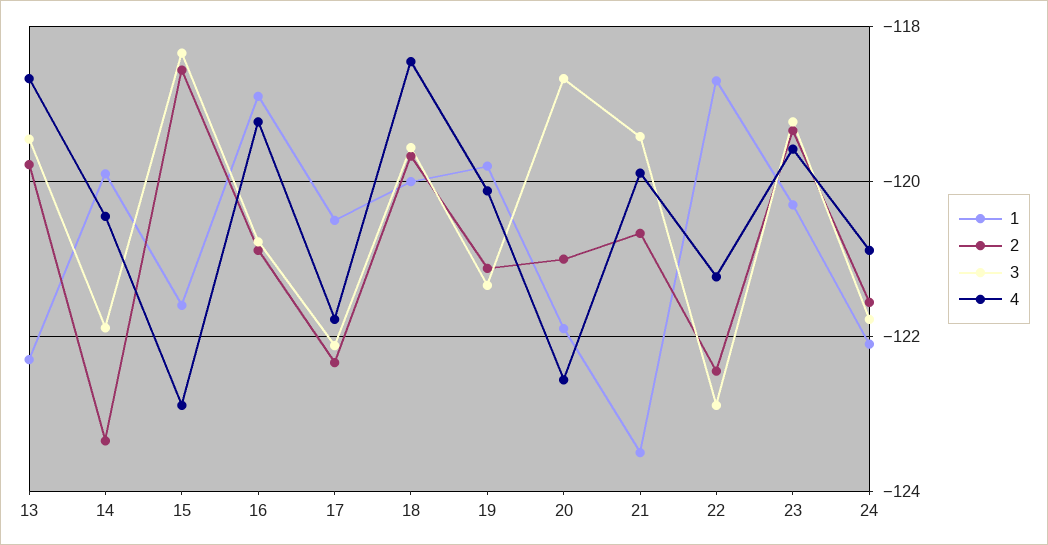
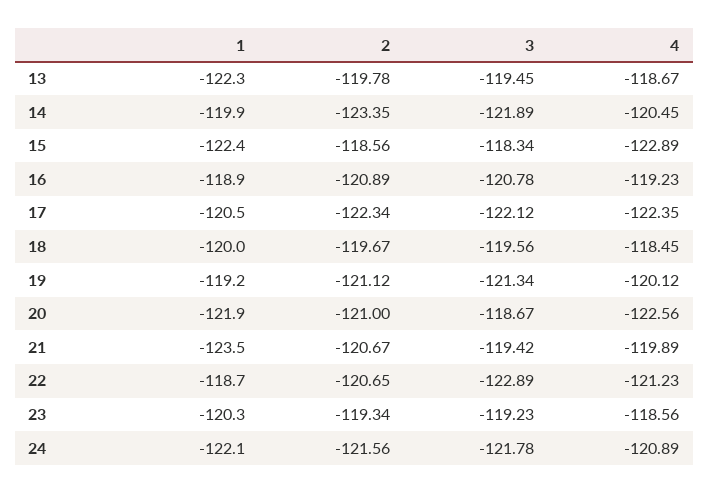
  {
    "1": {
      "13": -122.3,
      "14": -119.9,
-     "15": -121.6,
+     "15": -122.4,
      "16": -118.9,
      "17": -120.5,
      "18": -120,
-     "19": -119.8,
+     "19": -119.2,
      "20": -121.9,
      "21": -123.5,
      "22": -118.7,
      "23": -120.3,
      "24": -122.1
    },
    "2": {
      "13": -119.78,
      "14": -123.35,
      "15": -118.56,
      "16": -120.89,
      "17": -122.34,
      "18": -119.67,
      "19": -121.12,
      "20": -121,
      "21": -120.67,
-     "22": -122.4,
+     "22": -120.65,
      "23": -119.34,
      "24": -121.56
    },
    "3": {
      "13": -119.45,
      "14": -121.89,
      "15": -118.34,
      "16": -120.78,
      "17": -122.12,
      "18": -119.56,
      "19": -121.34,
      "20": -118.67,
      "21": -119.42,
      "22": -122.89,
      "23": -119.23,
      "24": -121.78
    },
    "4": {
      "13": -118.67,
      "14": -120.45,
      "15": -122.89,
      "16": -119.23,
-     "17": -121.8,
+     "17": -122.35,
      "18": -118.45,
      "19": -120.12,
      "20": -122.56,
      "21": -119.89,
      "22": -121.23,
-     "23": -119.6,
+     "23": -118.56,
      "24": -120.89
    }
  }

